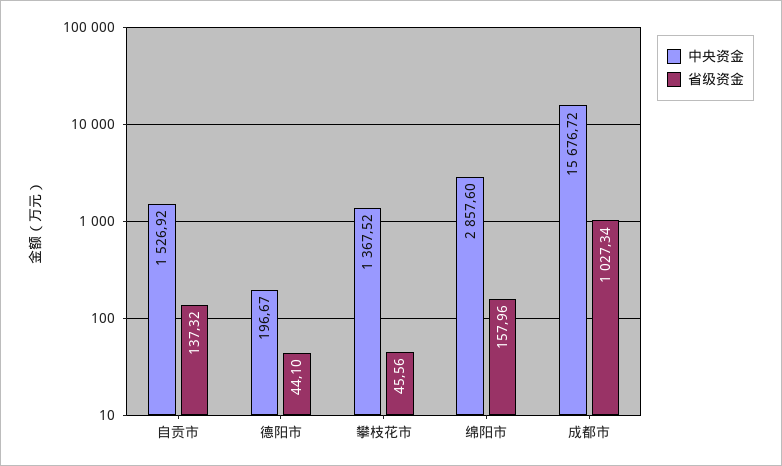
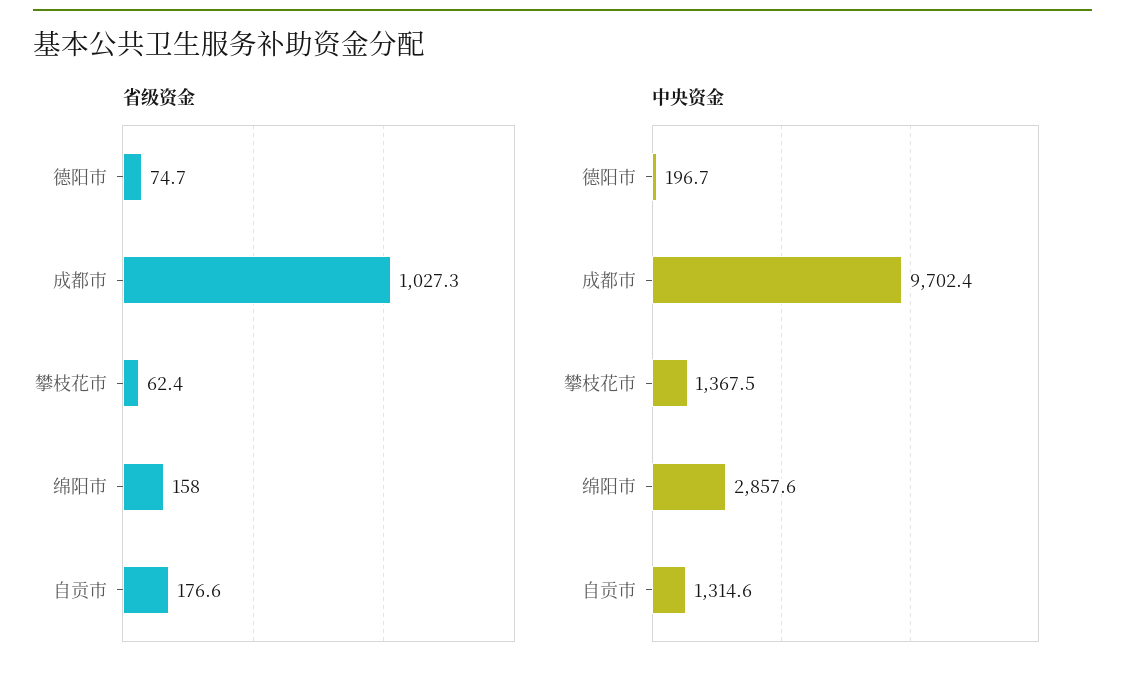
  {
    "中央资金": {
-     "自贡市": 1526.92,
+     "自贡市": 1314.6,
      "德阳市": 196.67,
      "攀枝花市": 1367.52,
      "绵阳市": 2857.6,
-     "成都市": 15676.72
+     "成都市": 9702.4
    },
    "省级资金": {
-     "自贡市": 137.32,
+     "自贡市": 176.6,
-     "德阳市": 44.1,
+     "德阳市": 74.7,
-     "攀枝花市": 45.56,
+     "攀枝花市": 62.4,
      "绵阳市": 157.96,
      "成都市": 1027.34
    }
  }

